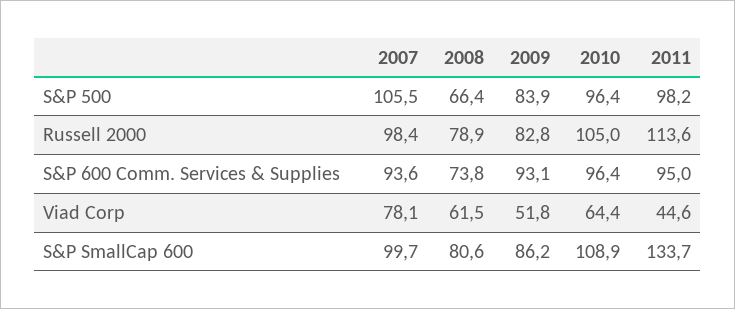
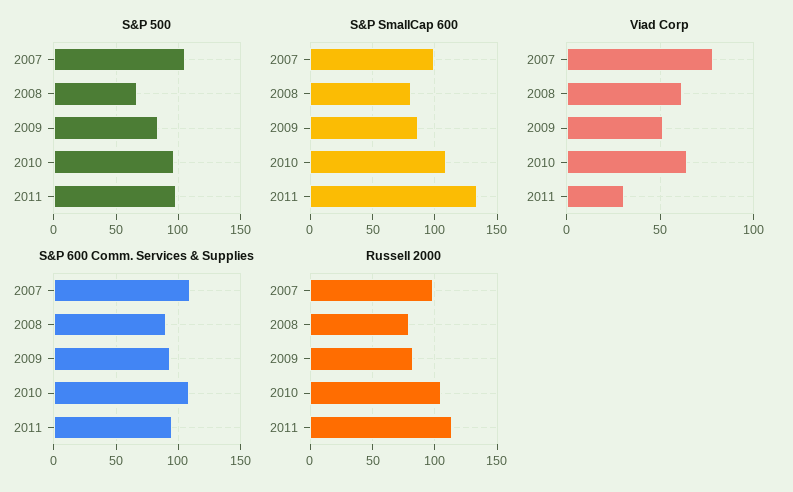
  {
    "S&P 500": {
      "2007": 105.5,
      "2008": 66.4,
      "2009": 83.9,
      "2010": 96.4,
      "2011": 98.2
    },
    "Russell 2000": {
      "2007": 98.4,
      "2008": 78.9,
      "2009": 82.8,
      "2010": 105,
      "2011": 113.6
    },
    "S&P 600 Comm. Services & Supplies": {
-     "2007": 93.6,
+     "2007": 110,
-     "2008": 73.8,
+     "2008": 90,
      "2009": 93.1,
-     "2010": 96.4,
+     "2010": 110,
      "2011": 95
    },
    "Viad Corp": {
      "2007": 78.1,
      "2008": 61.5,
      "2009": 51.8,
      "2010": 64.4,
-     "2011": 44.6
+     "2011": 30
    },
    "S&P SmallCap 600": {
      "2007": 99.7,
      "2008": 80.6,
      "2009": 86.2,
      "2010": 108.9,
      "2011": 133.7
    }
  }

